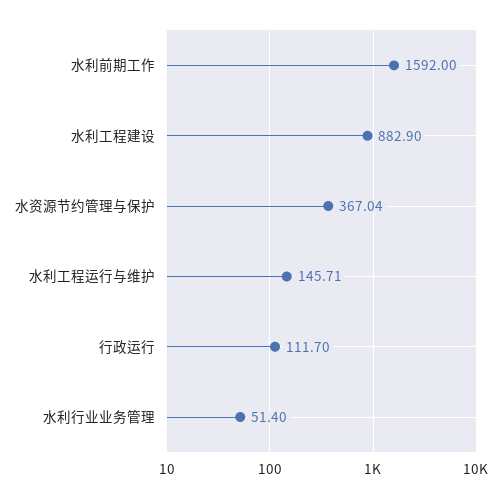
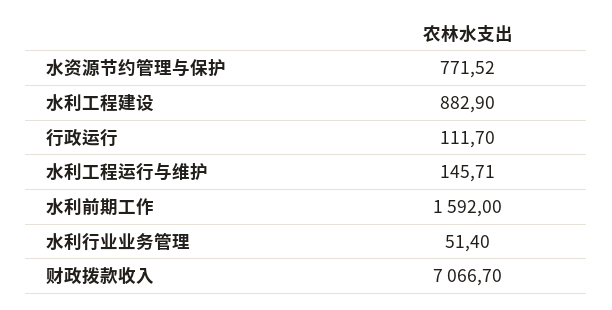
  {
    "水利前期工作": 1592,
    "水利工程建设": 882.9,
-   "水资源节约管理与保护": 367.04,
+   "水资源节约管理与保护": 771.52,
    "水利工程运行与维护": 145.71,
    "行政运行": 111.7,
-   "水利行业业务管理": 51.4
+   "水利行业业务管理": 51.4,
+   "财政拨款收入": 7066.7
  }

